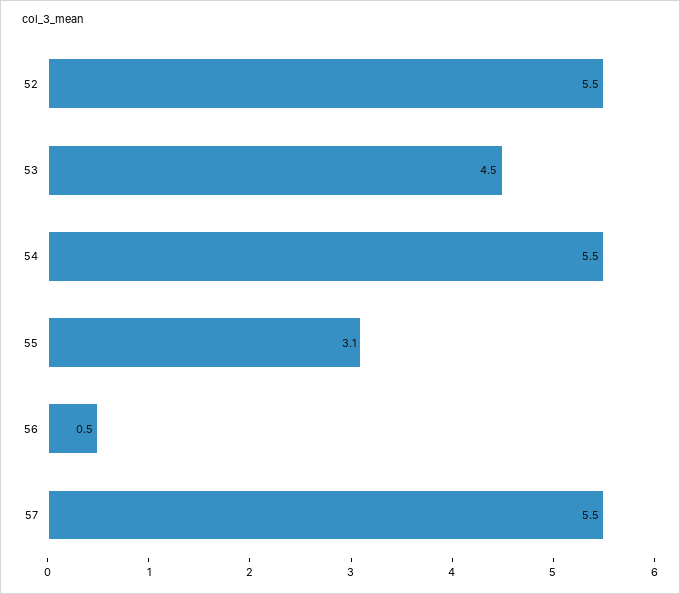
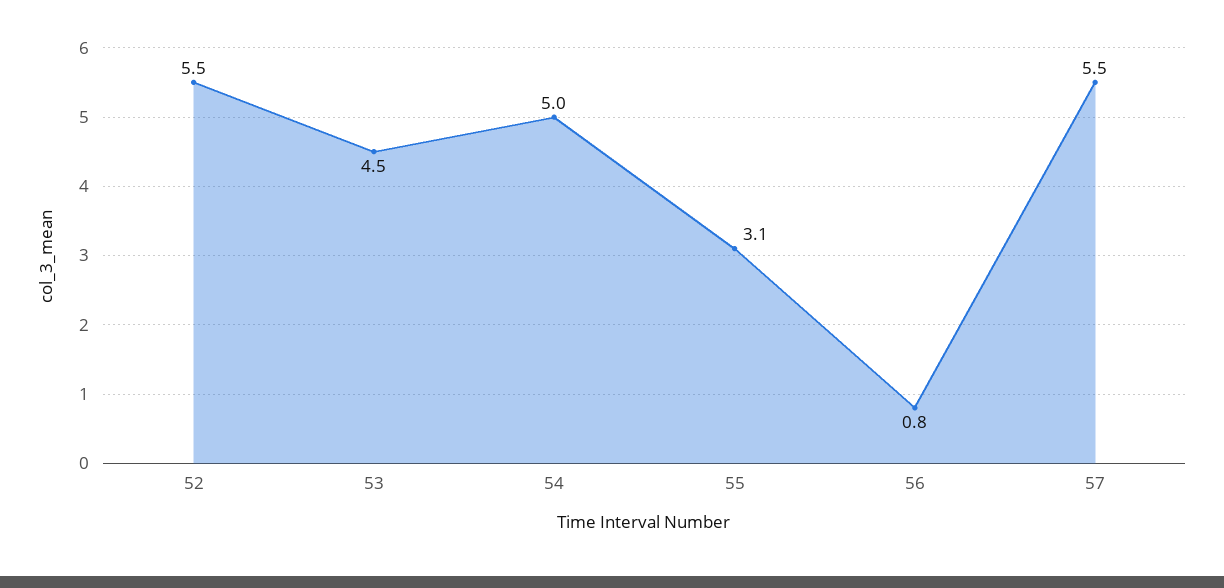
  {
    "52": 5.5,
    "53": 4.5,
-   "54": 5.5,
+   "54": 5,
    "55": 3.1,
-   "56": 0.5,
+   "56": 0.8,
    "57": 5.5
  }

